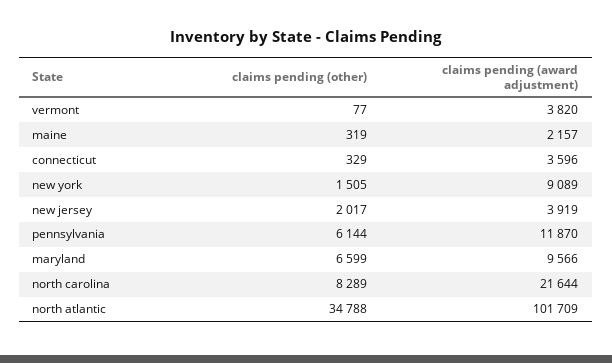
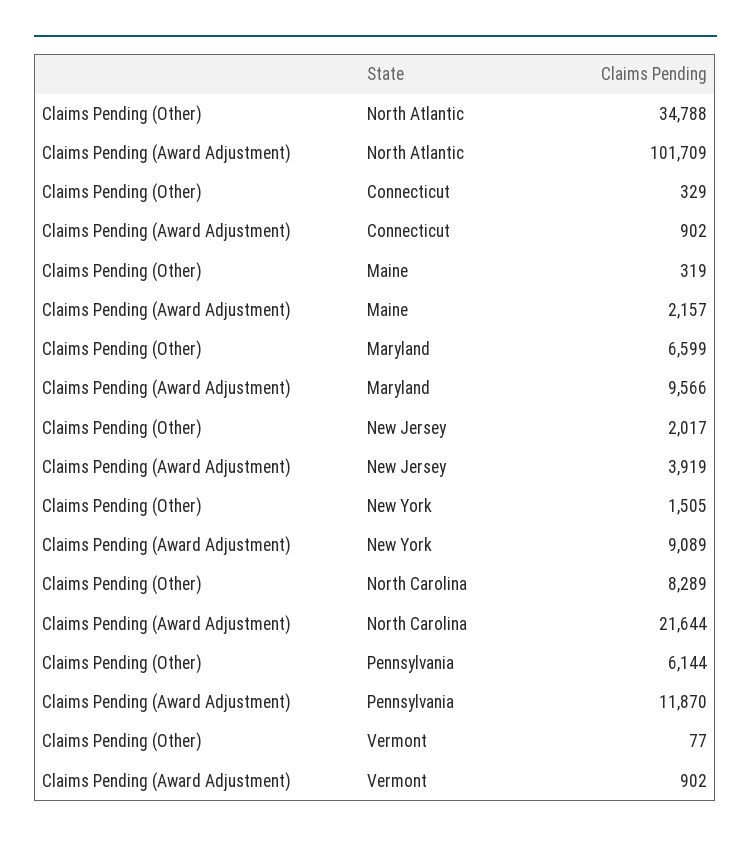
  {
    "claims pending (other)": {
      "vermont": 77,
      "maine": 319,
      "connecticut": 329,
      "new york": 1505,
      "new jersey": 2017,
      "pennsylvania": 6144,
      "maryland": 6599,
      "north carolina": 8289,
      "north atlantic": 34788
    },
    "claims pending (award adjustment)": {
-     "vermont": 3820,
+     "vermont": 902,
      "maine": 2157,
-     "connecticut": 3596,
+     "connecticut": 902,
      "new york": 9089,
      "new jersey": 3919,
      "pennsylvania": 11870,
      "maryland": 9566,
      "north carolina": 21644,
      "north atlantic": 101709
    }
  }

